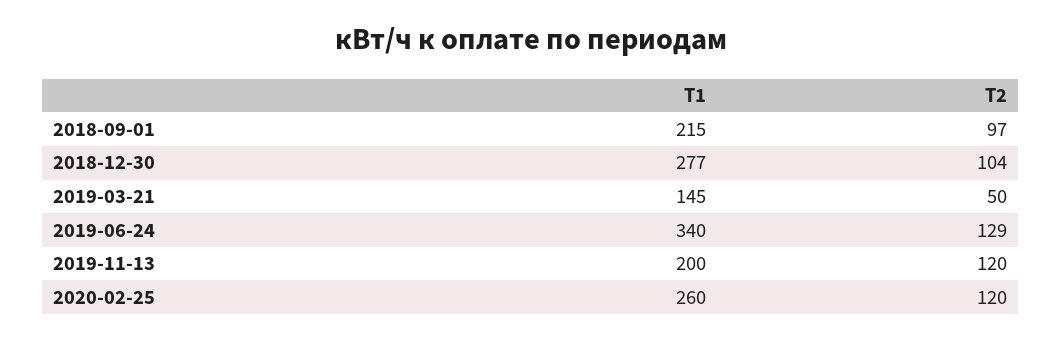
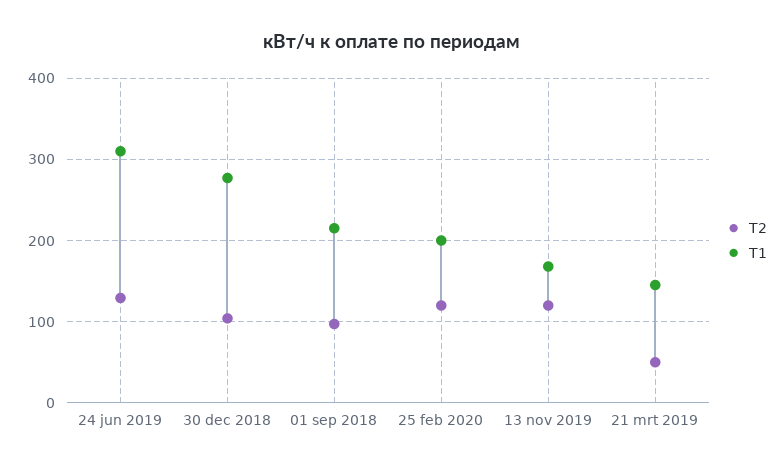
  {
    "Т1": {
      "2018-09-01": 215,
      "2018-12-30": 277,
      "2019-03-21": 145,
-     "2019-06-24": 340,
+     "2019-06-24": 310,
-     "2019-11-13": 200,
+     "2019-11-13": 170,
-     "2020-02-25": 260
+     "2020-02-25": 200
    },
    "Т2": {
      "2018-09-01": 97,
      "2018-12-30": 104,
      "2019-03-21": 50,
      "2019-06-24": 129,
      "2019-11-13": 120,
      "2020-02-25": 120
    }
  }

